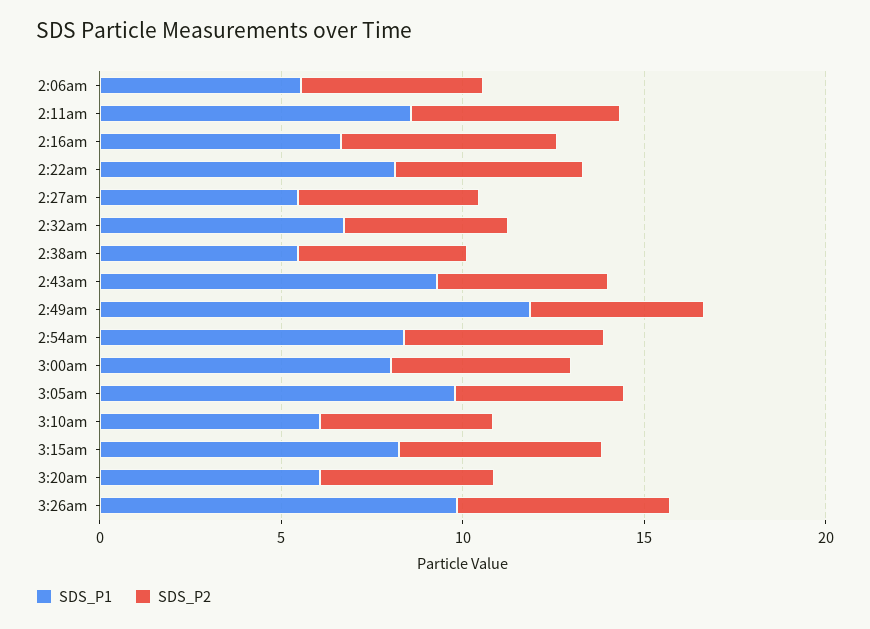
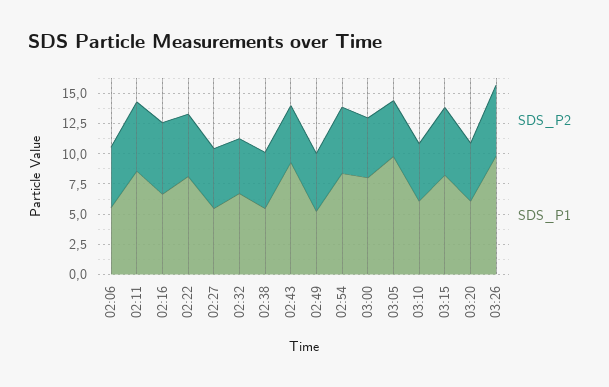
  {
    "SDS_P1": {
      "2:06am": 6,
      "2:11am": 9,
      "2:16am": 7,
      "2:22am": 8,
      "2:27am": 5,
      "2:32am": 7,
      "2:38am": 5,
      "2:43am": 9,
-     "2:49am": 12,
+     "2:49am": 5,
      "2:54am": 8,
      "3:00am": 8,
      "3:05am": 10,
      "3:10am": 6,
      "3:15am": 8,
      "3:20am": 6,
      "3:26am": 10
    },
    "SDS_P2": {
      "2:06am": 5,
      "2:11am": 6,
      "2:16am": 6,
      "2:22am": 5,
      "2:27am": 5,
      "2:32am": 5,
      "2:38am": 5,
      "2:43am": 5,
      "2:49am": 5,
      "2:54am": 6,
      "3:00am": 5,
      "3:05am": 5,
      "3:10am": 5,
      "3:15am": 6,
      "3:20am": 5,
      "3:26am": 6
    }
  }

